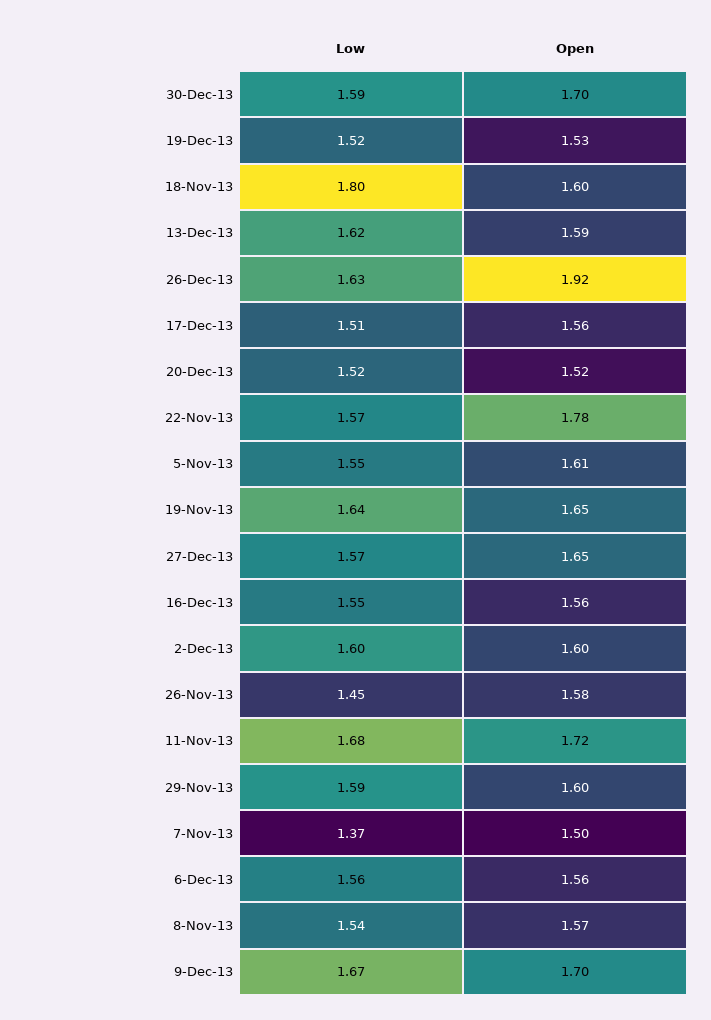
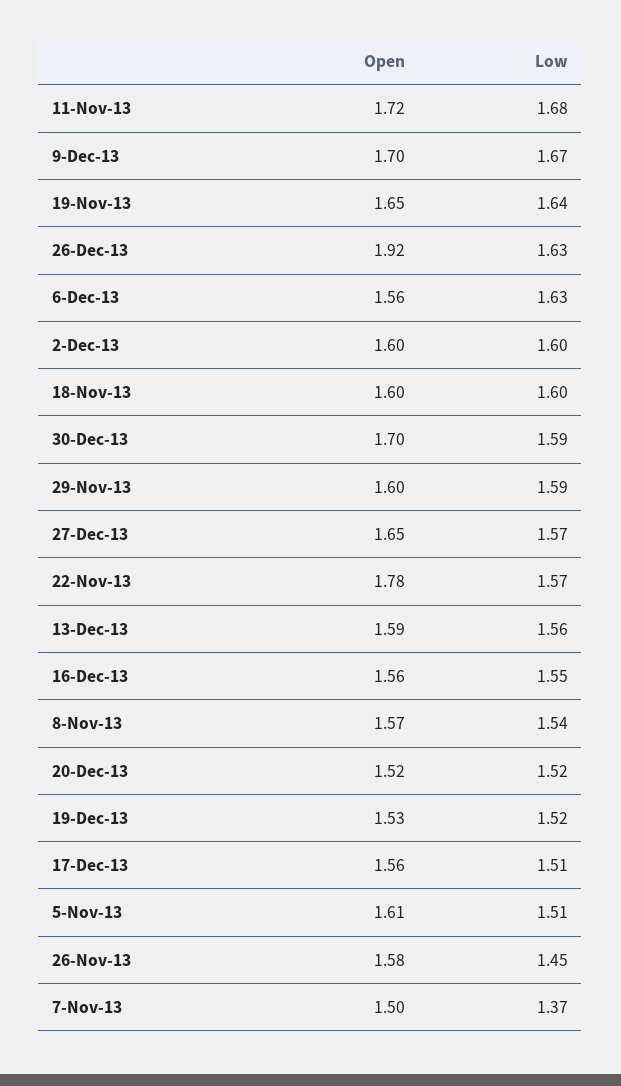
  {
    "Low": {
      "30-Dec-13": 1.59,
      "19-Dec-13": 1.52,
-     "18-Nov-13": 1.8,
+     "18-Nov-13": 1.6,
-     "13-Dec-13": 1.62,
+     "13-Dec-13": 1.56,
      "26-Dec-13": 1.63,
      "17-Dec-13": 1.51,
      "20-Dec-13": 1.52,
      "22-Nov-13": 1.57,
-     "5-Nov-13": 1.55,
+     "5-Nov-13": 1.51,
      "19-Nov-13": 1.64,
      "27-Dec-13": 1.57,
      "16-Dec-13": 1.55,
      "2-Dec-13": 1.6,
      "26-Nov-13": 1.45,
      "11-Nov-13": 1.68,
      "29-Nov-13": 1.59,
      "7-Nov-13": 1.37,
-     "6-Dec-13": 1.56,
+     "6-Dec-13": 1.63,
      "8-Nov-13": 1.54,
      "9-Dec-13": 1.67
    },
    "Open": {
      "30-Dec-13": 1.7,
      "19-Dec-13": 1.53,
      "18-Nov-13": 1.6,
      "13-Dec-13": 1.59,
      "26-Dec-13": 1.92,
      "17-Dec-13": 1.56,
      "20-Dec-13": 1.52,
      "22-Nov-13": 1.78,
      "5-Nov-13": 1.61,
      "19-Nov-13": 1.65,
      "27-Dec-13": 1.65,
      "16-Dec-13": 1.56,
      "2-Dec-13": 1.6,
      "26-Nov-13": 1.58,
      "11-Nov-13": 1.72,
      "29-Nov-13": 1.6,
      "7-Nov-13": 1.5,
      "6-Dec-13": 1.56,
      "8-Nov-13": 1.57,
      "9-Dec-13": 1.7
    }
  }

